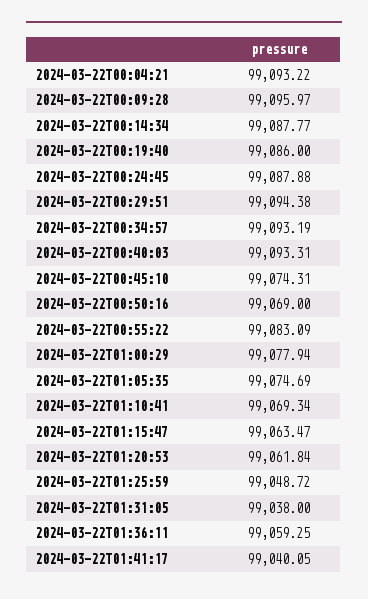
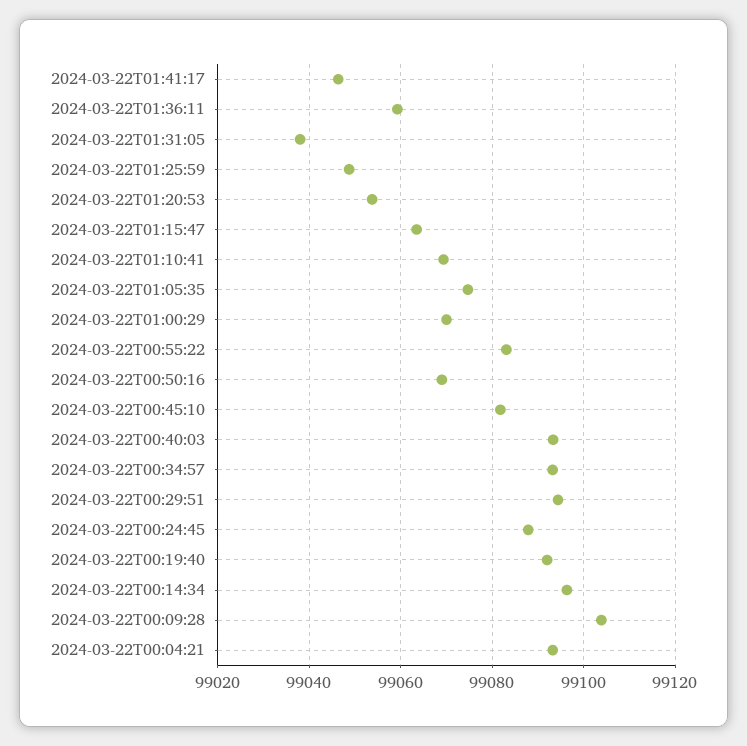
  {
    "2024-03-22T00:04:21": 99093.22,
-   "2024-03-22T00:09:28": 99095.97,
+   "2024-03-22T00:09:28": 99104,
-   "2024-03-22T00:14:34": 99087.77,
+   "2024-03-22T00:14:34": 99096,
-   "2024-03-22T00:19:40": 99086,
+   "2024-03-22T00:19:40": 99092,
    "2024-03-22T00:24:45": 99087.88,
    "2024-03-22T00:29:51": 99094.38,
    "2024-03-22T00:34:57": 99093.19,
    "2024-03-22T00:40:03": 99093.31,
-   "2024-03-22T00:45:10": 99074.31,
+   "2024-03-22T00:45:10": 99082,
    "2024-03-22T00:50:16": 99069,
    "2024-03-22T00:55:22": 99083.09,
-   "2024-03-22T01:00:29": 99077.94,
+   "2024-03-22T01:00:29": 99070,
    "2024-03-22T01:05:35": 99074.69,
    "2024-03-22T01:10:41": 99069.34,
    "2024-03-22T01:15:47": 99063.47,
-   "2024-03-22T01:20:53": 99061.84,
+   "2024-03-22T01:20:53": 99054,
    "2024-03-22T01:25:59": 99048.72,
    "2024-03-22T01:31:05": 99038,
    "2024-03-22T01:36:11": 99059.25,
-   "2024-03-22T01:41:17": 99040.05
+   "2024-03-22T01:41:17": 99046
  }

